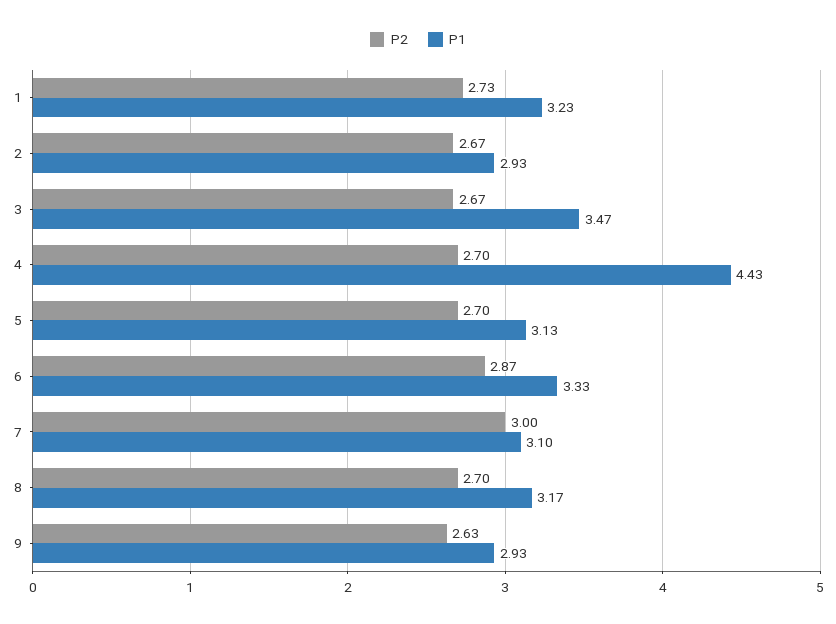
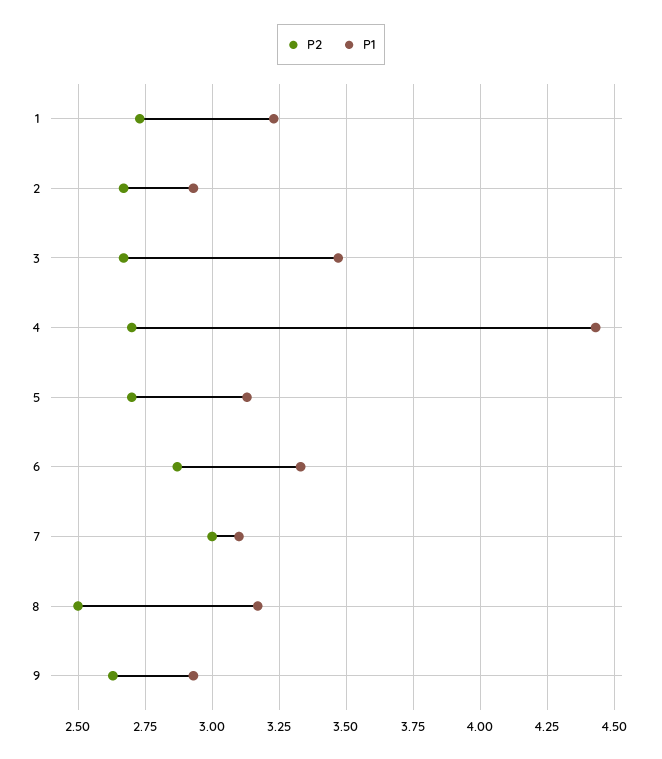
  {
    "P2": {
      "1": 2.73,
      "2": 2.67,
      "3": 2.67,
      "4": 2.7,
      "5": 2.7,
      "6": 2.87,
      "7": 3,
-     "8": 2.7,
+     "8": 2.5,
      "9": 2.63
    },
    "P1": {
      "1": 3.23,
      "2": 2.93,
      "3": 3.47,
      "4": 4.43,
      "5": 3.13,
      "6": 3.33,
      "7": 3.1,
      "8": 3.17,
      "9": 2.93
    }
  }

